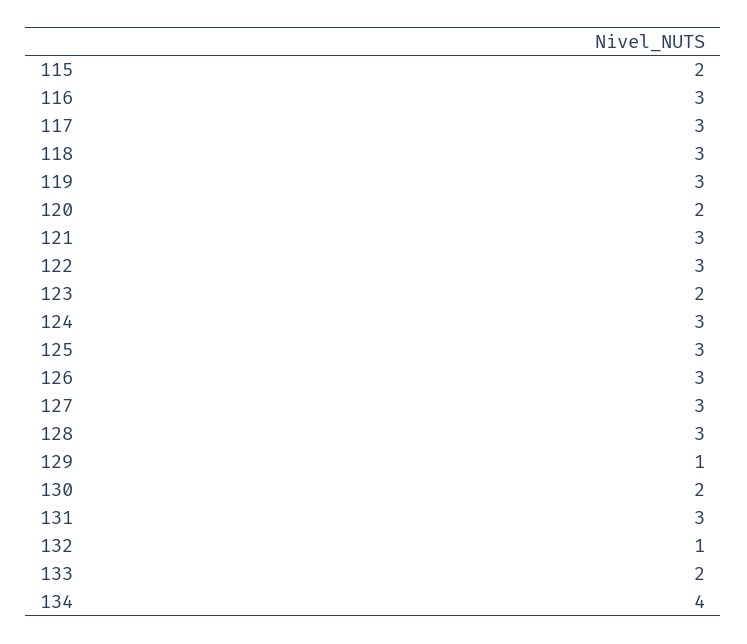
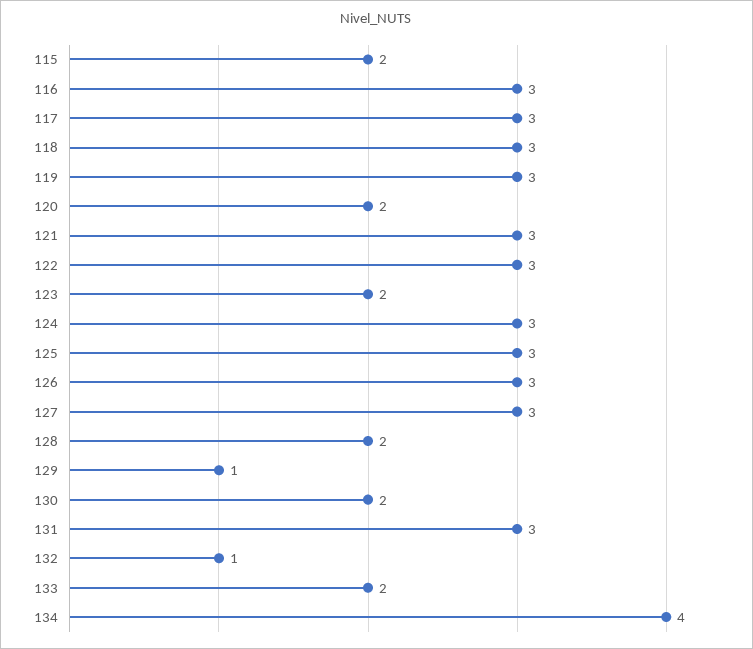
  {
    "115": 2,
    "116": 3,
    "117": 3,
    "118": 3,
    "119": 3,
    "120": 2,
    "121": 3,
    "122": 3,
    "123": 2,
    "124": 3,
    "125": 3,
    "126": 3,
    "127": 3,
-   "128": 3,
+   "128": 2,
    "129": 1,
    "130": 2,
    "131": 3,
    "132": 1,
    "133": 2,
    "134": 4
  }

